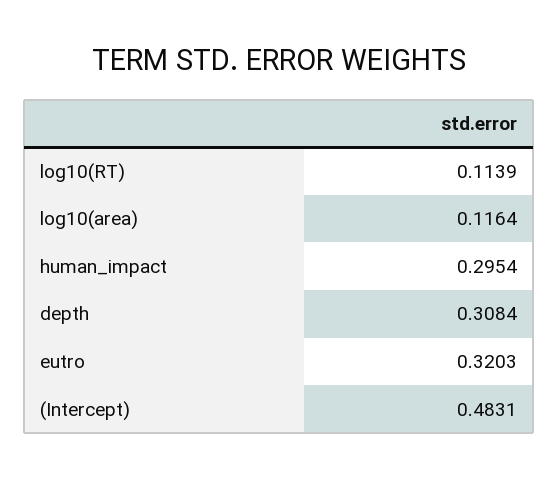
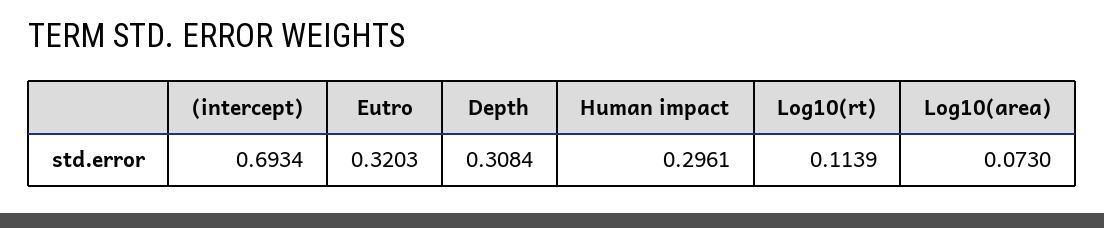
  {
    "log10(RT)": 0.1139,
-   "log10(area)": 0.1164,
+   "log10(area)": 0.073,
-   "human_impact": 0.2954,
+   "human_impact": 0.2961,
    "depth": 0.3084,
    "eutro": 0.3203,
-   "(Intercept)": 0.4831
+   "(Intercept)": 0.6934
  }

